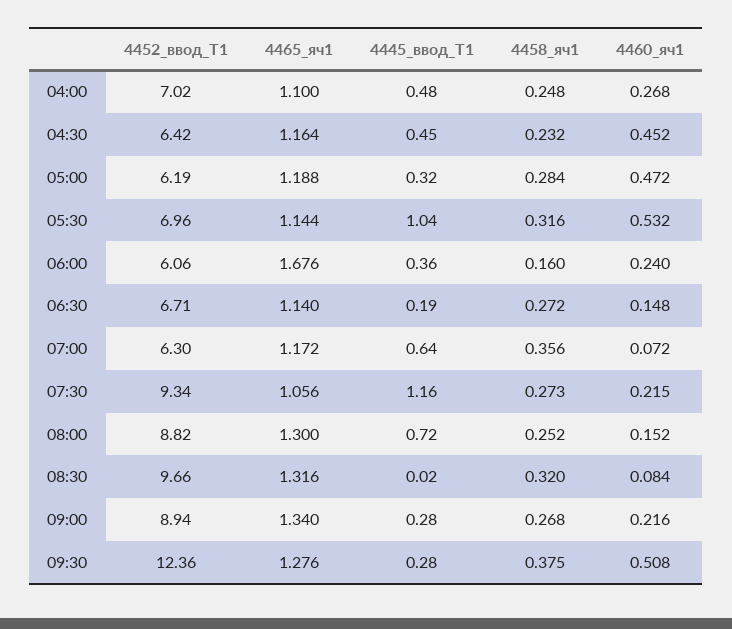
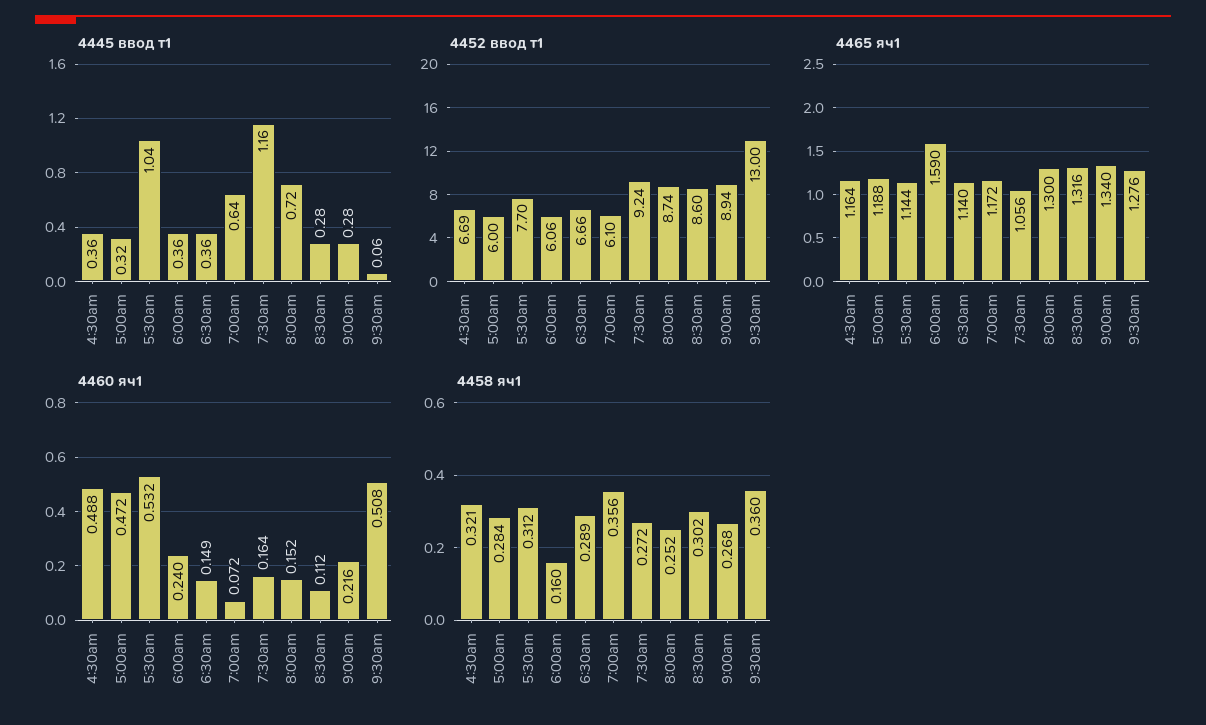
  {
    "4452_ввод_Т1": {
-     "04:00": 7.02,
-     "04:30": 6.42,
+     "04:30": 6.69,
-     "05:00": 6.19,
+     "05:00": 6,
-     "05:30": 6.96,
+     "05:30": 7.7,
      "06:00": 6.06,
-     "06:30": 6.71,
+     "06:30": 6.66,
-     "07:00": 6.3,
+     "07:00": 6.1,
-     "07:30": 9.34,
+     "07:30": 9.24,
-     "08:00": 8.82,
+     "08:00": 8.74,
-     "08:30": 9.66,
+     "08:30": 8.6,
      "09:00": 8.94,
-     "09:30": 12.36
+     "09:30": 13
    },
    "4465_яч1": {
-     "04:00": 1.1,
      "04:30": 1.164,
      "05:00": 1.188,
      "05:30": 1.144,
-     "06:00": 1.676,
+     "06:00": 1.59,
      "06:30": 1.14,
      "07:00": 1.172,
      "07:30": 1.056,
      "08:00": 1.3,
      "08:30": 1.316,
      "09:00": 1.34,
      "09:30": 1.276
    },
    "4445_ввод_Т1": {
-     "04:00": 0.48,
-     "04:30": 0.45,
+     "04:30": 0.36,
      "05:00": 0.32,
      "05:30": 1.04,
      "06:00": 0.36,
-     "06:30": 0.19,
+     "06:30": 0.36,
      "07:00": 0.64,
      "07:30": 1.16,
      "08:00": 0.72,
-     "08:30": 0.02,
+     "08:30": 0.28,
      "09:00": 0.28,
-     "09:30": 0.28
+     "09:30": 0.06
    },
    "4458_яч1": {
-     "04:00": 0.248,
-     "04:30": 0.232,
+     "04:30": 0.321,
      "05:00": 0.284,
-     "05:30": 0.316,
+     "05:30": 0.312,
      "06:00": 0.16,
-     "06:30": 0.272,
+     "06:30": 0.289,
      "07:00": 0.356,
-     "07:30": 0.273,
+     "07:30": 0.272,
      "08:00": 0.252,
-     "08:30": 0.32,
+     "08:30": 0.302,
      "09:00": 0.268,
-     "09:30": 0.375
+     "09:30": 0.36
    },
    "4460_яч1": {
-     "04:00": 0.268,
-     "04:30": 0.452,
+     "04:30": 0.488,
      "05:00": 0.472,
      "05:30": 0.532,
      "06:00": 0.24,
-     "06:30": 0.148,
+     "06:30": 0.149,
      "07:00": 0.072,
-     "07:30": 0.215,
+     "07:30": 0.164,
      "08:00": 0.152,
-     "08:30": 0.084,
+     "08:30": 0.112,
      "09:00": 0.216,
      "09:30": 0.508
    }
  }

